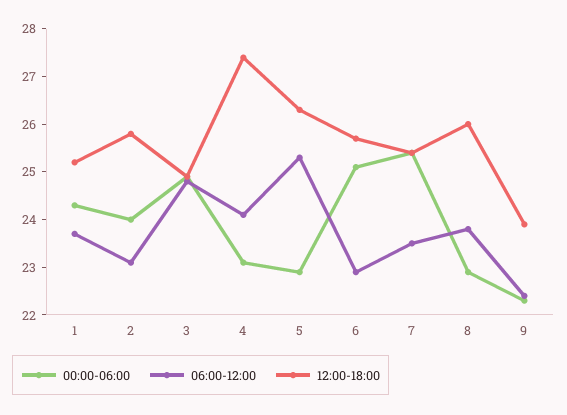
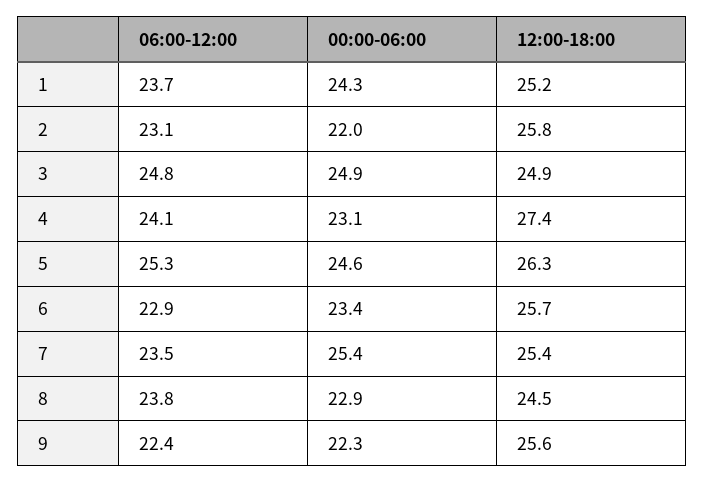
  {
    "00:00-06:00": {
      "1": 24.3,
-     "2": 24,
+     "2": 22,
      "3": 24.9,
      "4": 23.1,
-     "5": 23,
+     "5": 24.6,
-     "6": 25,
+     "6": 23.4,
      "7": 25.4,
      "8": 22.9,
      "9": 22.3
    },
    "06:00-12:00": {
      "1": 23.7,
      "2": 23.1,
      "3": 24.8,
      "4": 24.1,
      "5": 25.3,
      "6": 22.9,
      "7": 23.5,
      "8": 23.8,
      "9": 22.4
    },
    "12:00-18:00": {
      "1": 25.2,
      "2": 25.8,
      "3": 24.9,
      "4": 27.4,
      "5": 26.3,
      "6": 25.7,
      "7": 25.4,
-     "8": 26,
+     "8": 24.5,
-     "9": 24
+     "9": 25.6
    }
  }

